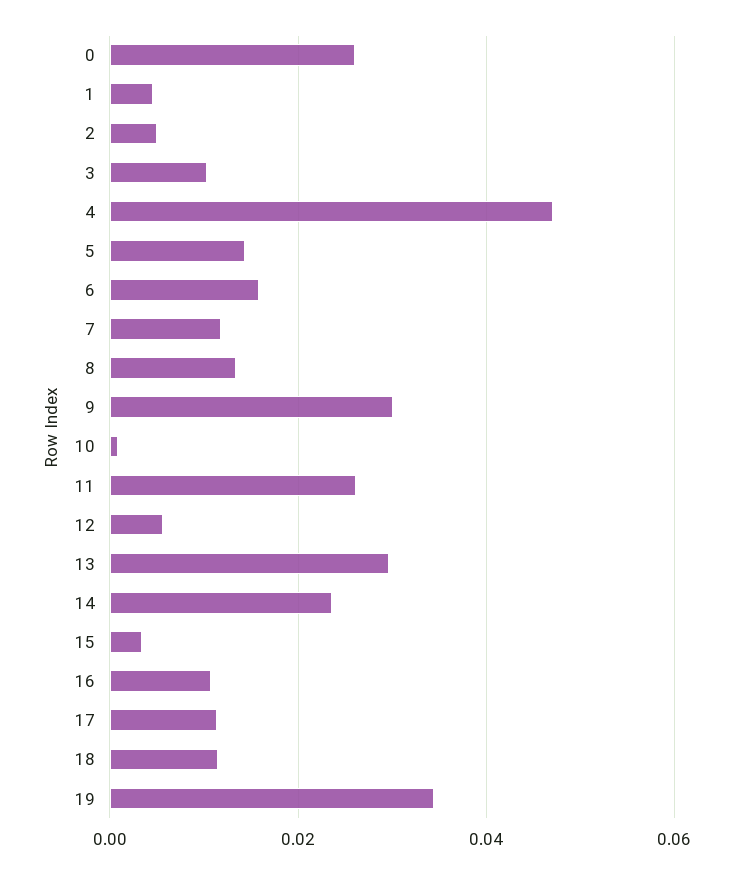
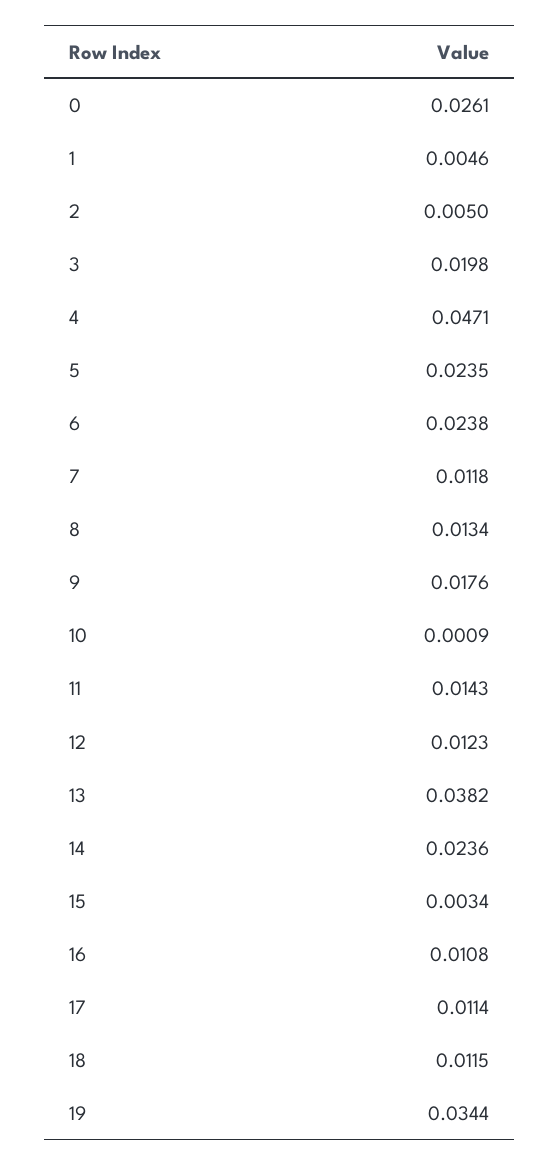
  {
    "0": 0.0261,
    "1": 0.0046,
    "2": 0.005,
-   "3": 0.01,
+   "3": 0.0198,
    "4": 0.0471,
-   "5": 0.014,
+   "5": 0.0235,
-   "6": 0.016,
+   "6": 0.0238,
    "7": 0.0118,
    "8": 0.0134,
-   "9": 0.03,
+   "9": 0.0176,
    "10": 0.0009,
-   "11": 0.026,
+   "11": 0.0143,
-   "12": 0.006,
+   "12": 0.0123,
-   "13": 0.03,
+   "13": 0.0382,
    "14": 0.0236,
    "15": 0.0034,
    "16": 0.0108,
    "17": 0.0114,
    "18": 0.0115,
    "19": 0.0344
  }

